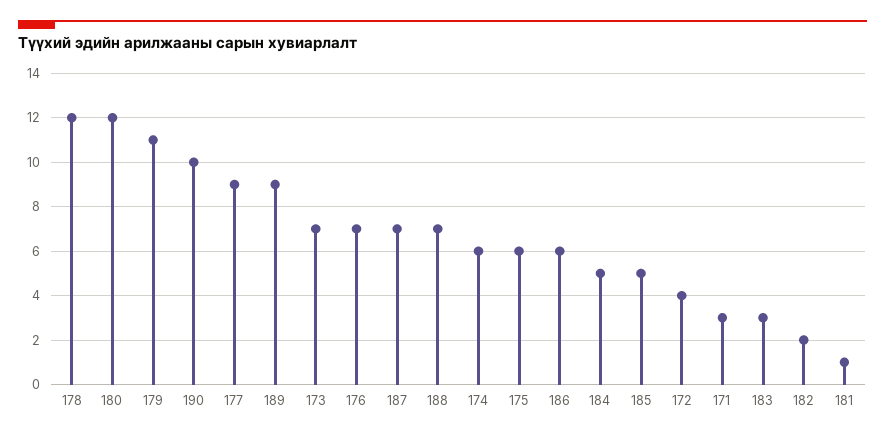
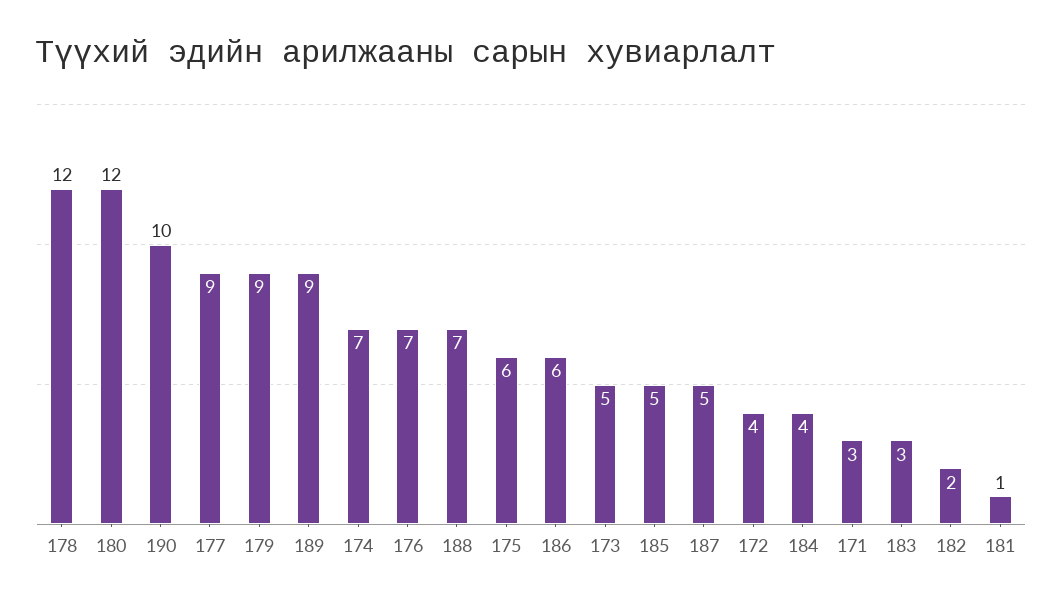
  {
    "178": 12,
    "180": 12,
-   "179": 11,
+   "179": 9,
    "190": 10,
    "177": 9,
    "189": 9,
-   "173": 7,
+   "173": 5,
    "176": 7,
-   "187": 7,
+   "187": 5,
    "188": 7,
-   "174": 6,
+   "174": 7,
    "175": 6,
    "186": 6,
-   "184": 5,
+   "184": 4,
    "185": 5,
    "172": 4,
    "171": 3,
    "183": 3,
    "182": 2,
    "181": 1
  }

